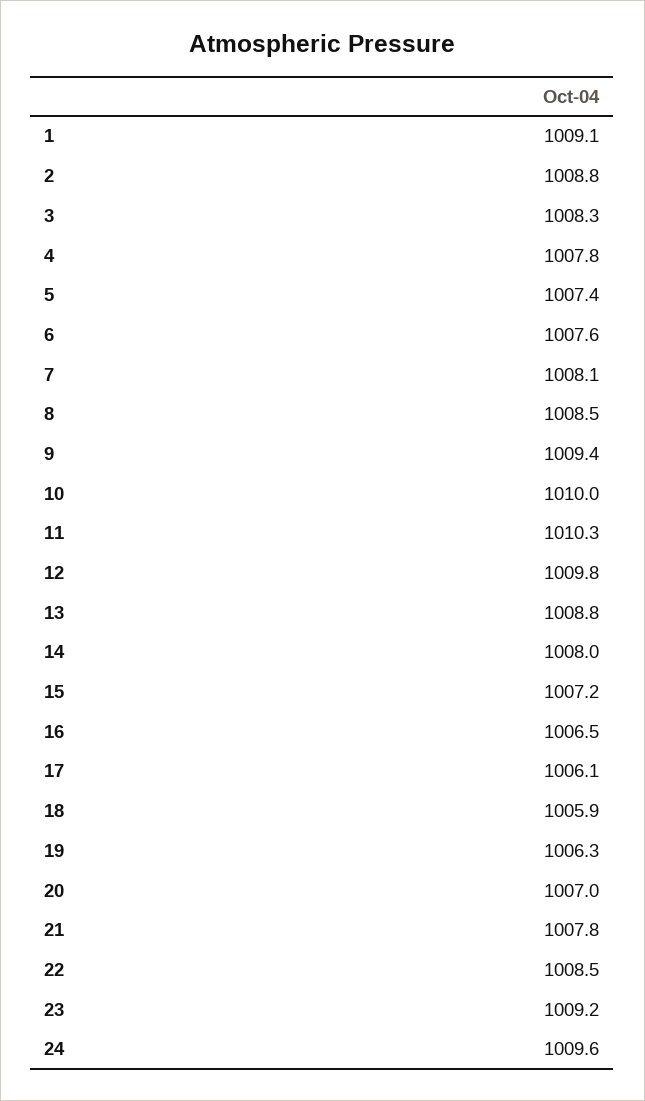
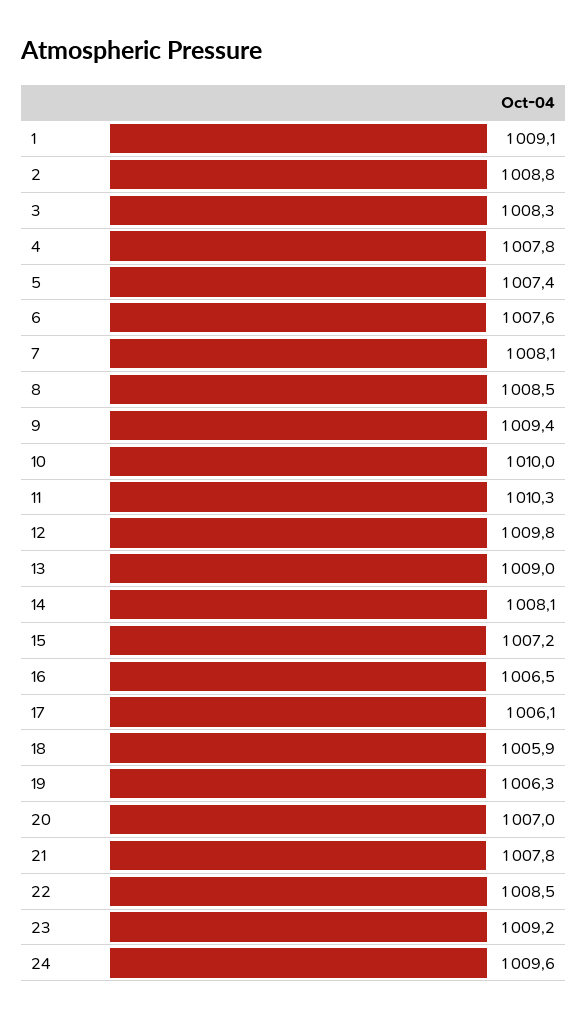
  {
    "1": 1009.1,
    "2": 1008.8,
    "3": 1008.3,
    "4": 1007.8,
    "5": 1007.4,
    "6": 1007.6,
    "7": 1008.1,
    "8": 1008.5,
    "9": 1009.4,
    "10": 1010,
    "11": 1010.3,
    "12": 1009.8,
-   "13": 1008.8,
+   "13": 1009,
-   "14": 1008,
+   "14": 1008.1,
    "15": 1007.2,
    "16": 1006.5,
    "17": 1006.1,
    "18": 1005.9,
    "19": 1006.3,
    "20": 1007,
    "21": 1007.8,
    "22": 1008.5,
    "23": 1009.2,
    "24": 1009.6
  }

